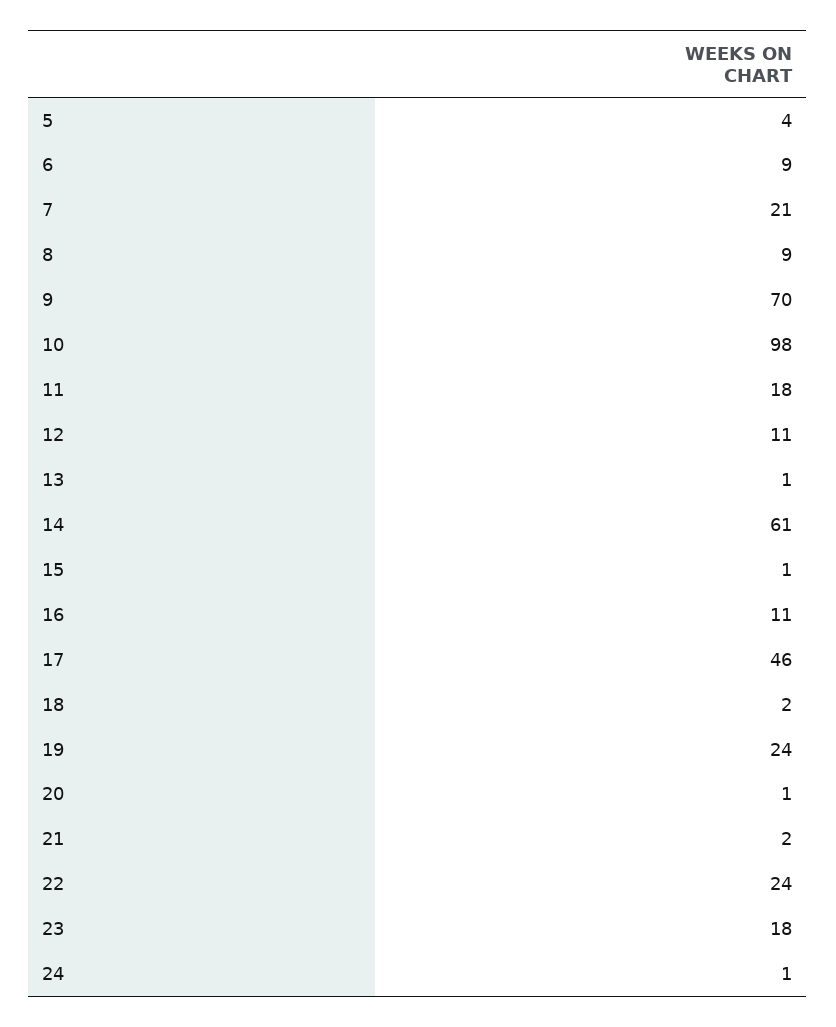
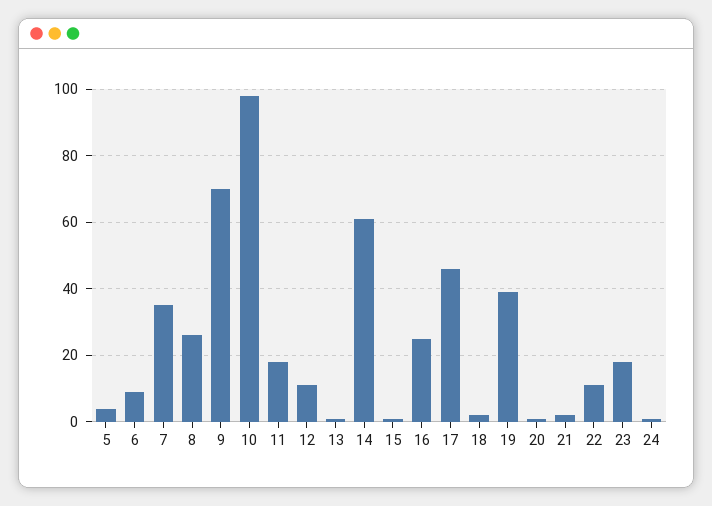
  {
    "5": 4,
    "6": 9,
-   "7": 21,
+   "7": 35,
-   "8": 9,
+   "8": 25,
    "9": 70,
    "10": 98,
    "11": 18,
    "12": 11,
    "13": 1,
    "14": 61,
    "15": 1,
-   "16": 11,
+   "16": 25,
    "17": 46,
    "18": 2,
-   "19": 24,
+   "19": 40,
    "20": 1,
    "21": 2,
-   "22": 24,
+   "22": 10,
    "23": 18,
    "24": 1
  }

